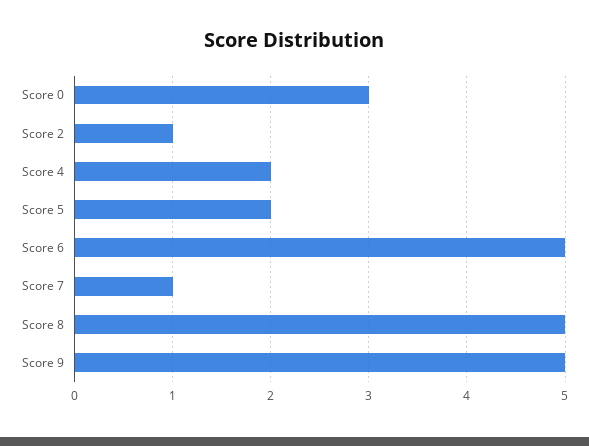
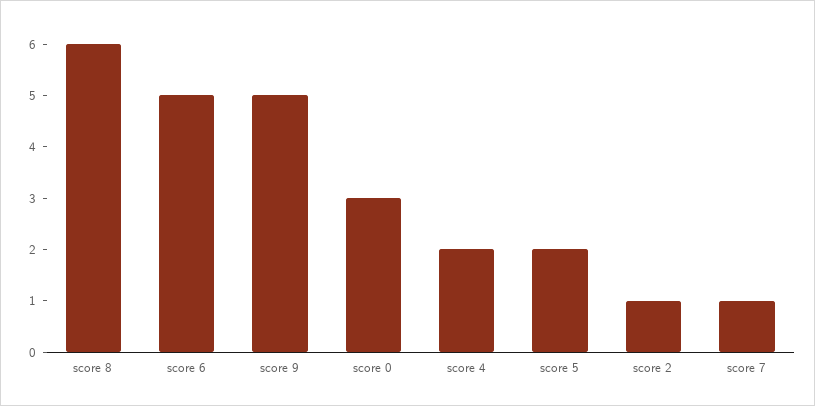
  {
    "Score 0": 3,
    "Score 2": 1,
    "Score 4": 2,
    "Score 5": 2,
    "Score 6": 5,
    "Score 7": 1,
-   "Score 8": 5,
+   "Score 8": 6,
    "Score 9": 5
  }

